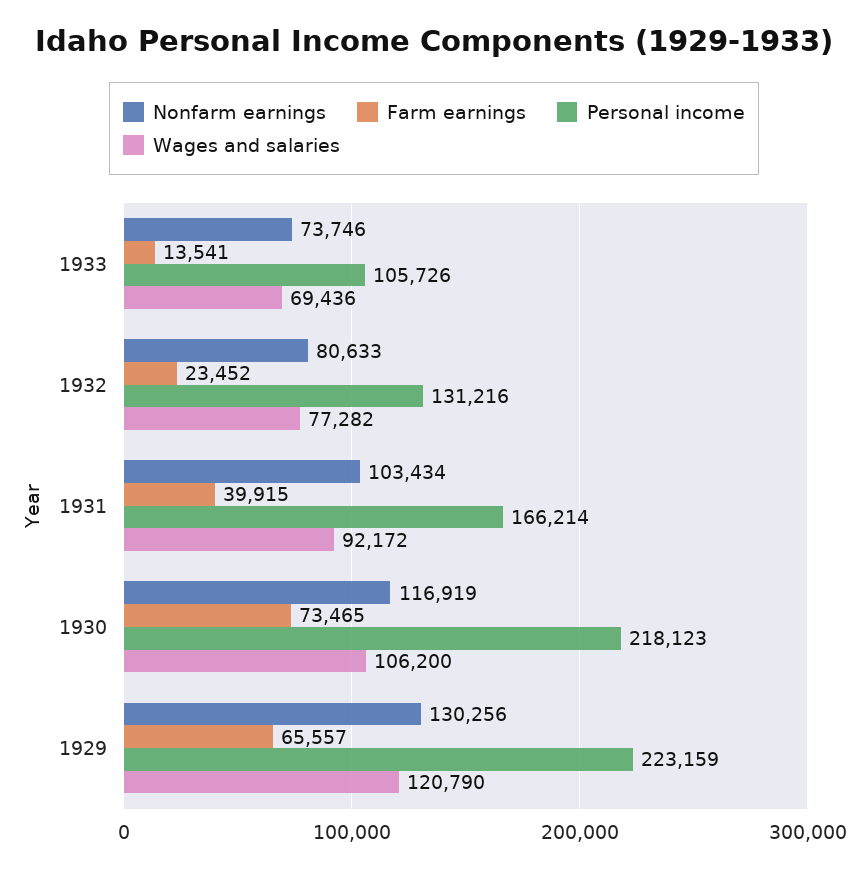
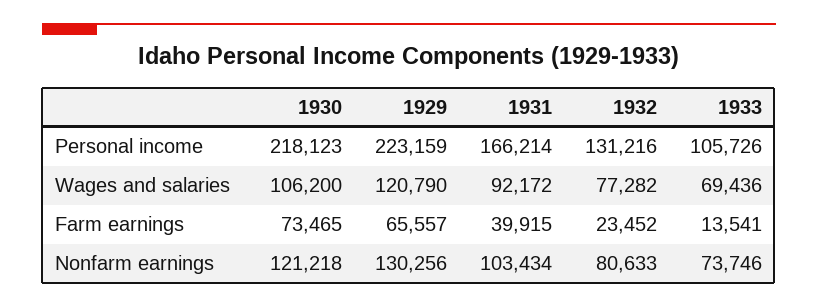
  {
    "Nonfarm earnings": {
      "1933": 73746,
      "1932": 80633,
      "1931": 103434,
-     "1930": 116919,
+     "1930": 121218,
      "1929": 130256
    },
    "Farm earnings": {
      "1933": 13541,
      "1932": 23452,
      "1931": 39915,
      "1930": 73465,
      "1929": 65557
    },
    "Personal income": {
      "1933": 105726,
      "1932": 131216,
      "1931": 166214,
      "1930": 218123,
      "1929": 223159
    },
    "Wages and salaries": {
      "1933": 69436,
      "1932": 77282,
      "1931": 92172,
      "1930": 106200,
      "1929": 120790
    }
  }

